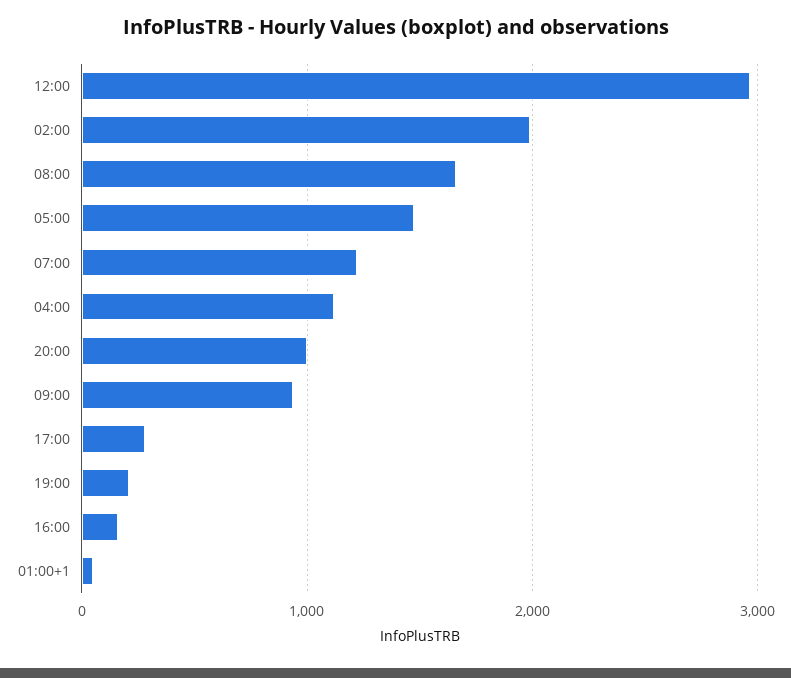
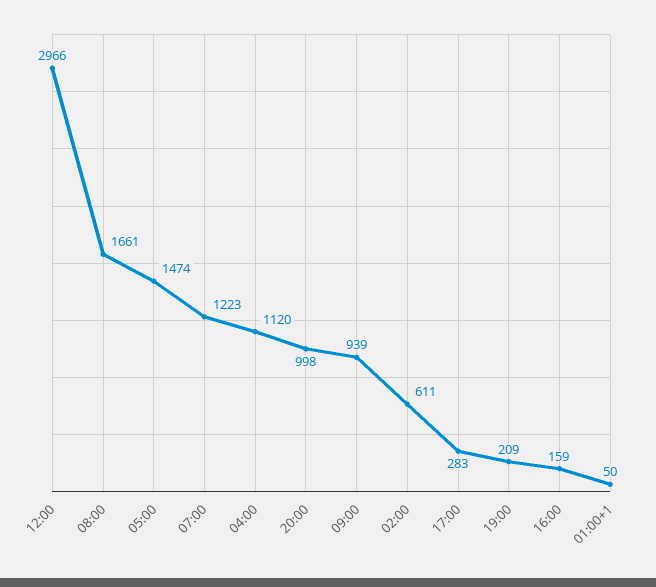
  {
    "12:00": 2966,
-   "02:00": 2000,
+   "02:00": 611,
    "08:00": 1661,
    "05:00": 1474,
    "07:00": 1223,
    "04:00": 1120,
    "20:00": 998,
    "09:00": 939,
    "17:00": 283,
    "19:00": 209,
    "16:00": 159,
    "01:00+1": 50
  }

